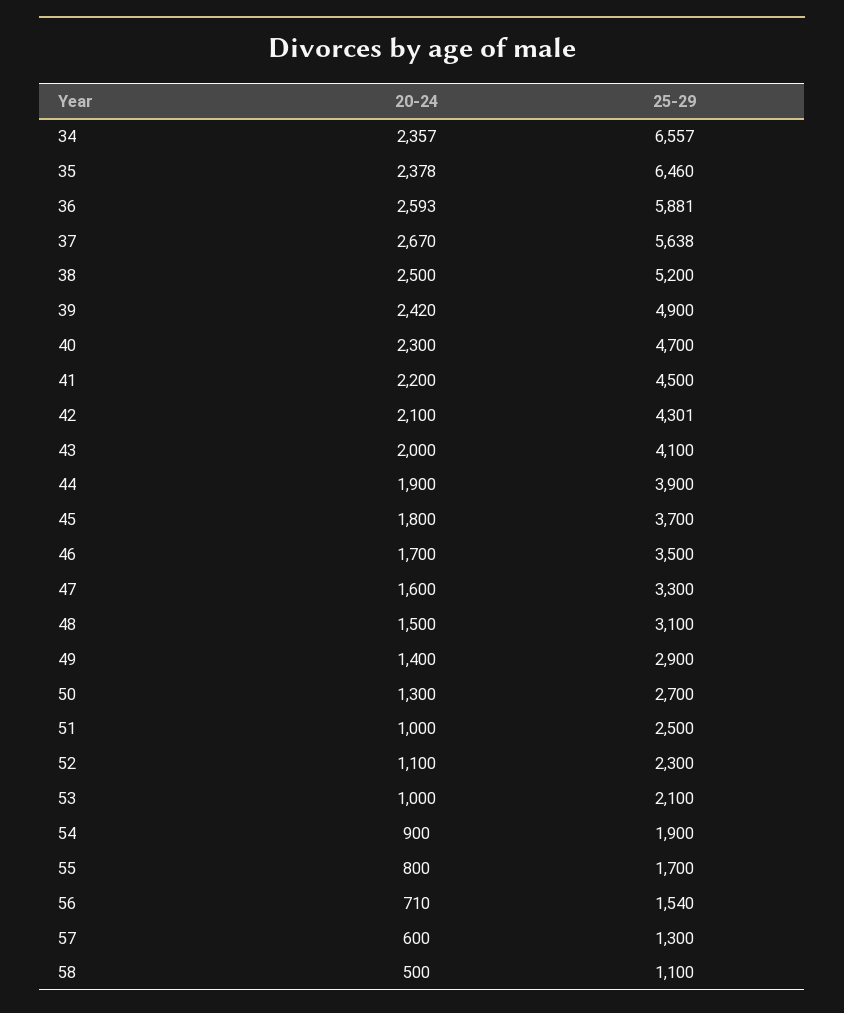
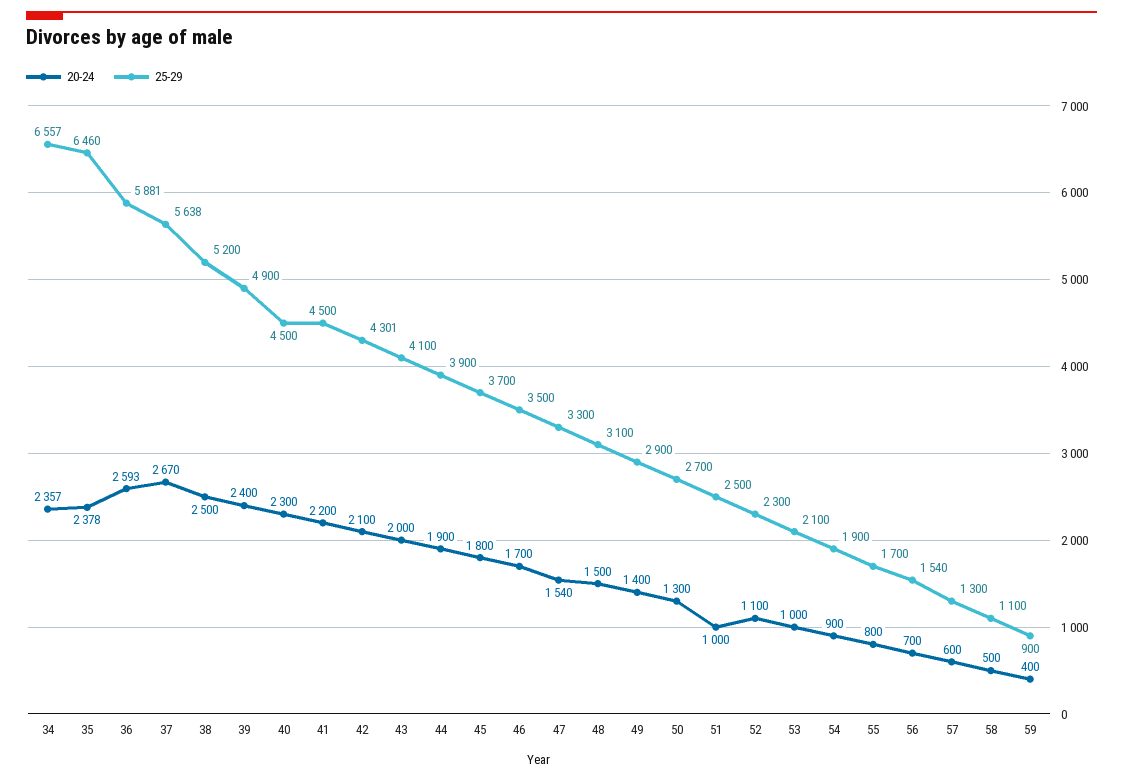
  {
    "20-24": {
      "34": 2357,
      "35": 2378,
      "36": 2593,
      "37": 2670,
      "38": 2500,
-     "39": 2420,
+     "39": 2400,
      "40": 2300,
      "41": 2200,
      "42": 2100,
      "43": 2000,
      "44": 1900,
      "45": 1800,
      "46": 1700,
-     "47": 1600,
+     "47": 1540,
      "48": 1500,
      "49": 1400,
      "50": 1300,
      "51": 1000,
      "52": 1100,
      "53": 1000,
      "54": 900,
      "55": 800,
-     "56": 710,
+     "56": 700,
      "57": 600,
-     "58": 500
+     "58": 500,
+     "59": 400
    },
    "25-29": {
      "34": 6557,
      "35": 6460,
      "36": 5881,
      "37": 5638,
      "38": 5200,
      "39": 4900,
-     "40": 4700,
+     "40": 4500,
      "41": 4500,
      "42": 4301,
      "43": 4100,
      "44": 3900,
      "45": 3700,
      "46": 3500,
      "47": 3300,
      "48": 3100,
      "49": 2900,
      "50": 2700,
      "51": 2500,
      "52": 2300,
      "53": 2100,
      "54": 1900,
      "55": 1700,
      "56": 1540,
      "57": 1300,
-     "58": 1100
+     "58": 1100,
+     "59": 900
    }
  }

